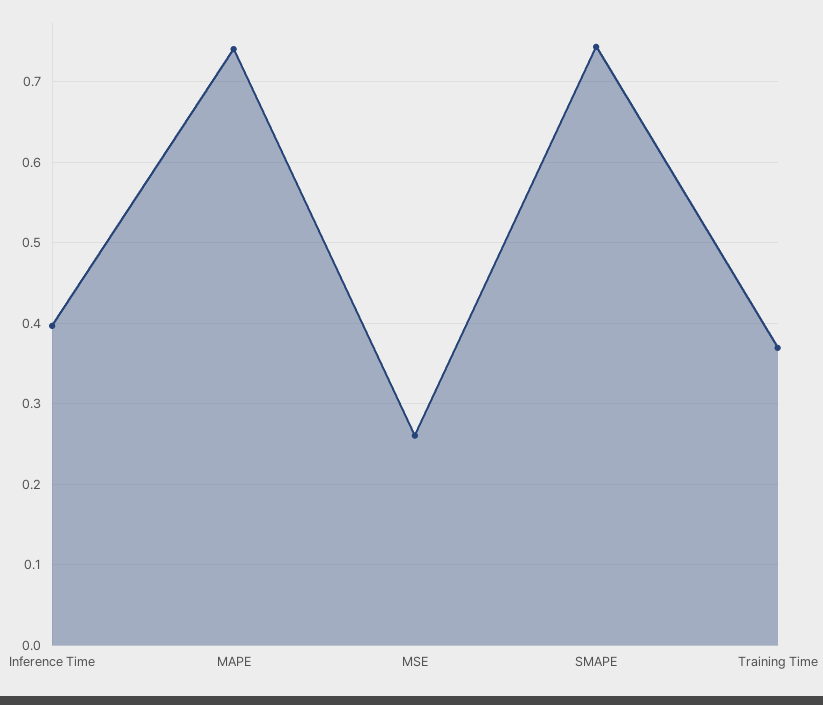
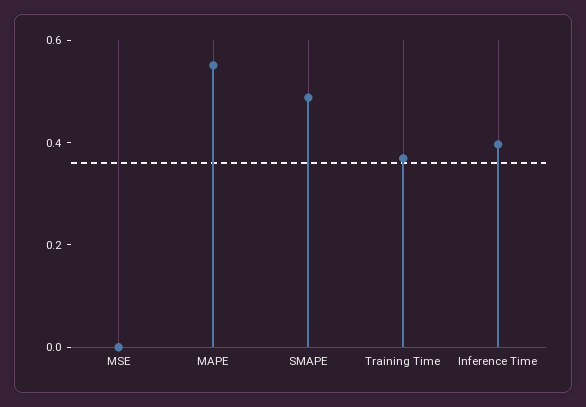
  {
    "Inference Time": 0.4,
-   "MAPE": 0.74,
+   "MAPE": 0.55,
-   "MSE": 0.26,
+   "MSE": 0,
-   "SMAPE": 0.74,
+   "SMAPE": 0.5,
    "Training Time": 0.37
  }

